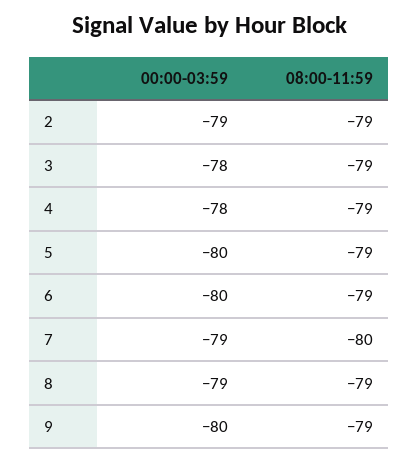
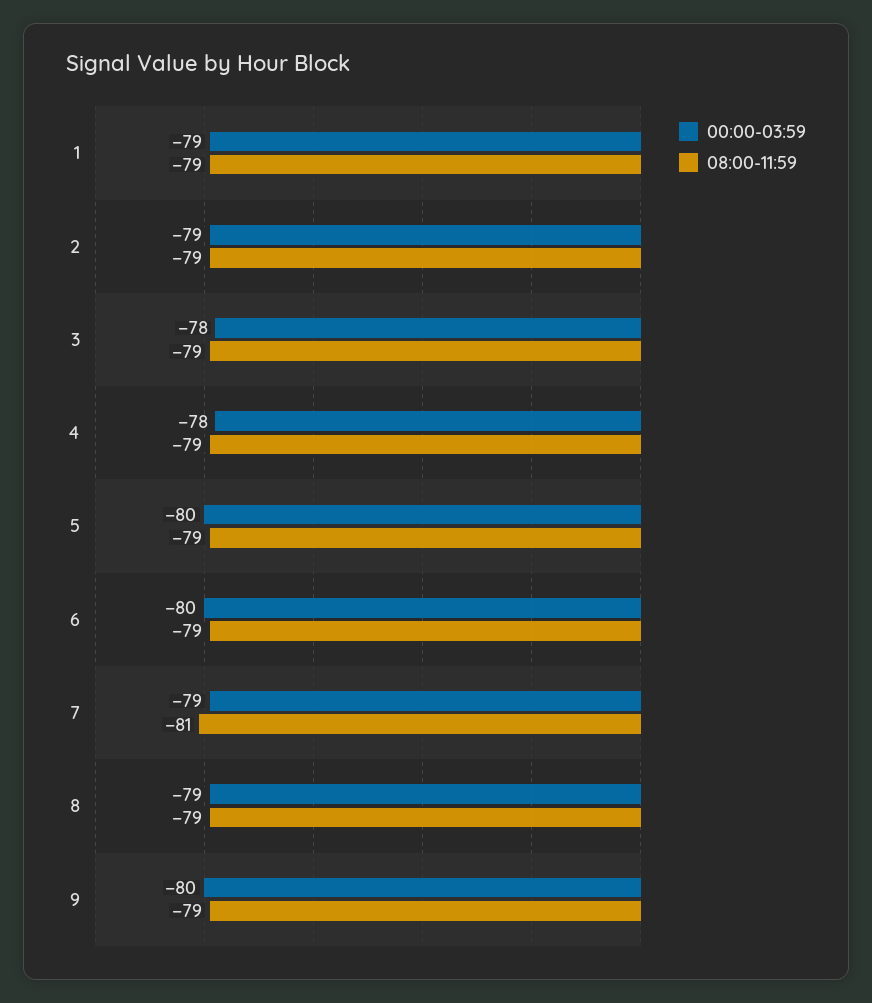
  {
    "00:00-03:59": {
      "2": -79,
      "3": -78,
      "4": -78,
      "5": -80,
      "6": -80,
      "7": -79,
      "8": -79,
-     "9": -80
+     "9": -80,
+     "1": -79
    },
    "08:00-11:59": {
      "2": -79,
      "3": -79,
      "4": -79,
      "5": -79,
      "6": -79,
-     "7": -80,
+     "7": -81,
      "8": -79,
-     "9": -79
+     "9": -79,
+     "1": -79
    }
  }

